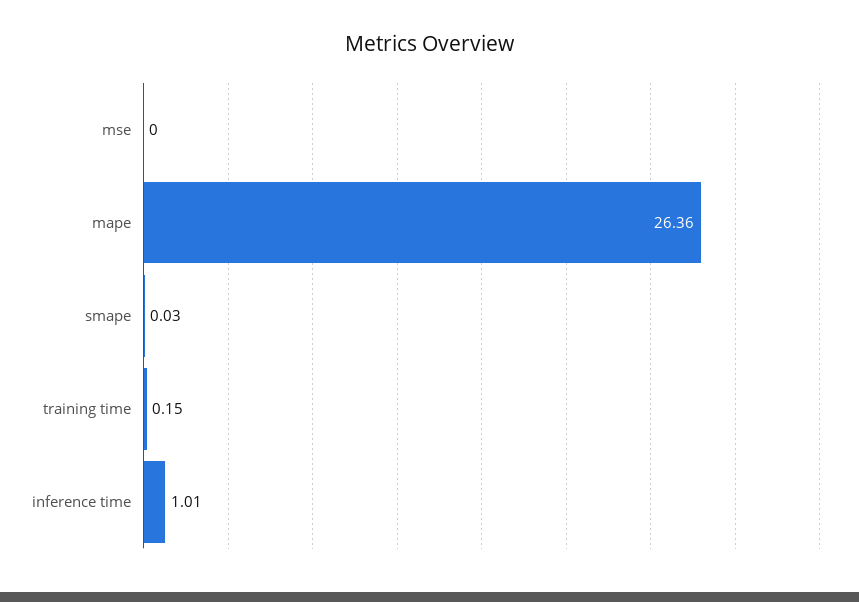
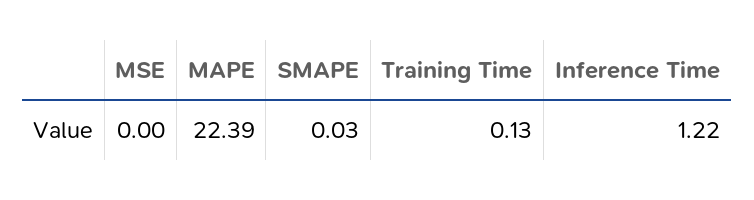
  {
    "mse": 0,
-   "mape": 26.36,
+   "mape": 22.39,
    "smape": 0.03,
-   "training time": 0.15,
+   "training time": 0.13,
-   "inference time": 1.01
+   "inference time": 1.22
  }

